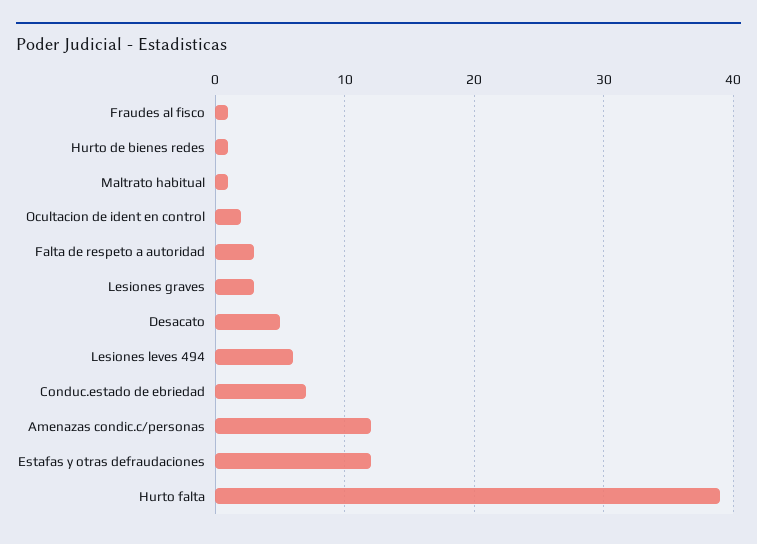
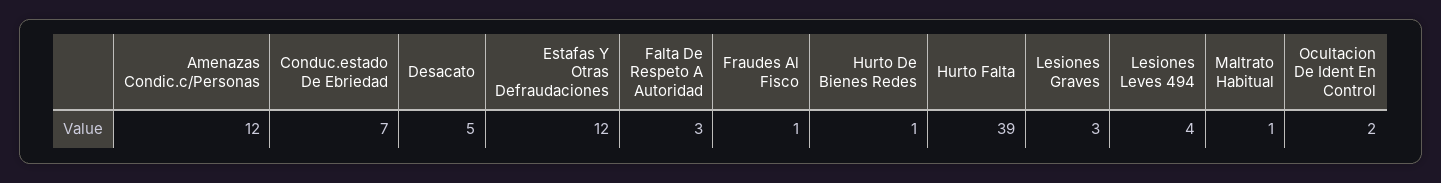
  {
    "Fraudes al fisco": 1,
    "Hurto de bienes redes": 1,
    "Maltrato habitual": 1,
    "Ocultacion de ident en control": 2,
    "Falta de respeto a autoridad": 3,
    "Lesiones graves": 3,
    "Desacato": 5,
-   "Lesiones leves 494": 6,
+   "Lesiones leves 494": 4,
    "Conduc.estado de ebriedad": 7,
    "Amenazas condic.c/personas": 12,
    "Estafas y otras defraudaciones": 12,
    "Hurto falta": 39
  }

